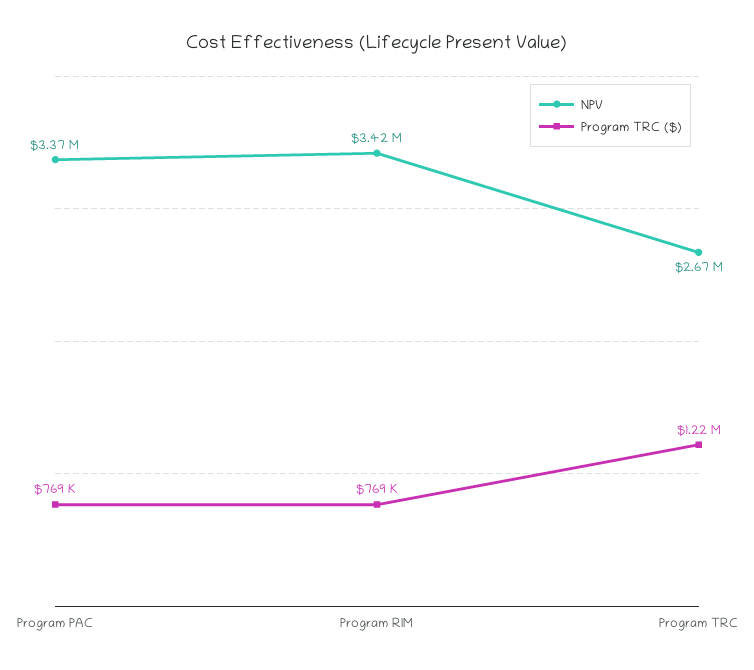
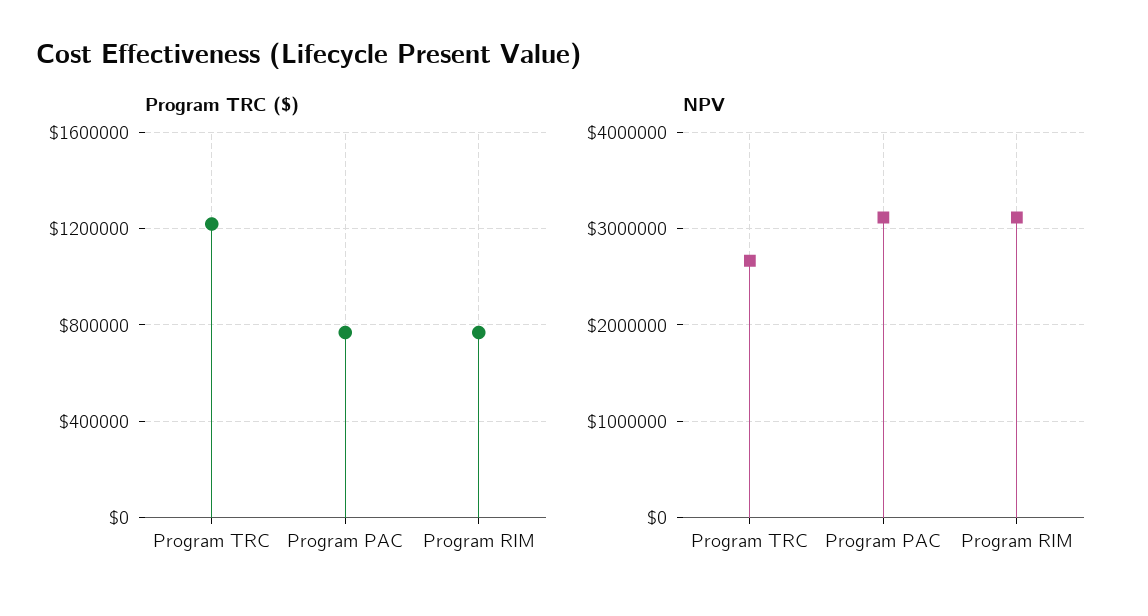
  {
    "NPV": {
-     "Program PAC": 3370000,
+     "Program PAC": 3100000,
-     "Program RIM": 3420000,
+     "Program RIM": 3100000,
      "Program TRC": 2670000
    },
    "Program TRC ($)": {
      "Program PAC": 769000,
      "Program RIM": 769000,
      "Program TRC": 1220000
    }
  }

